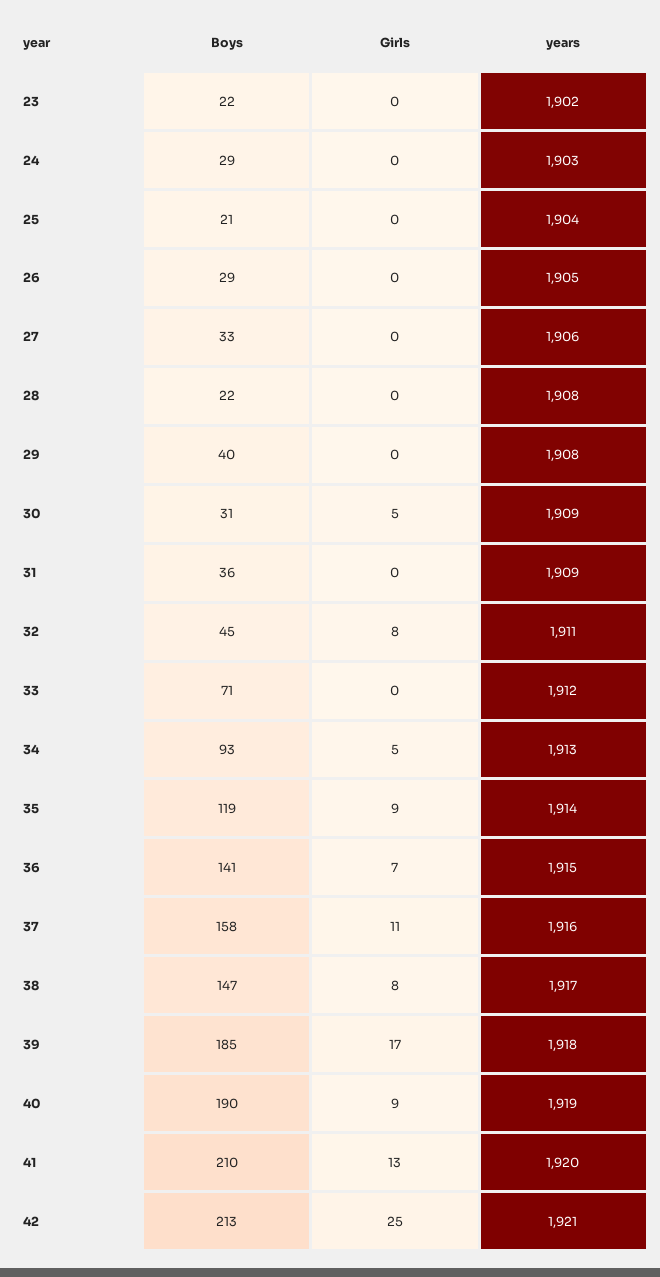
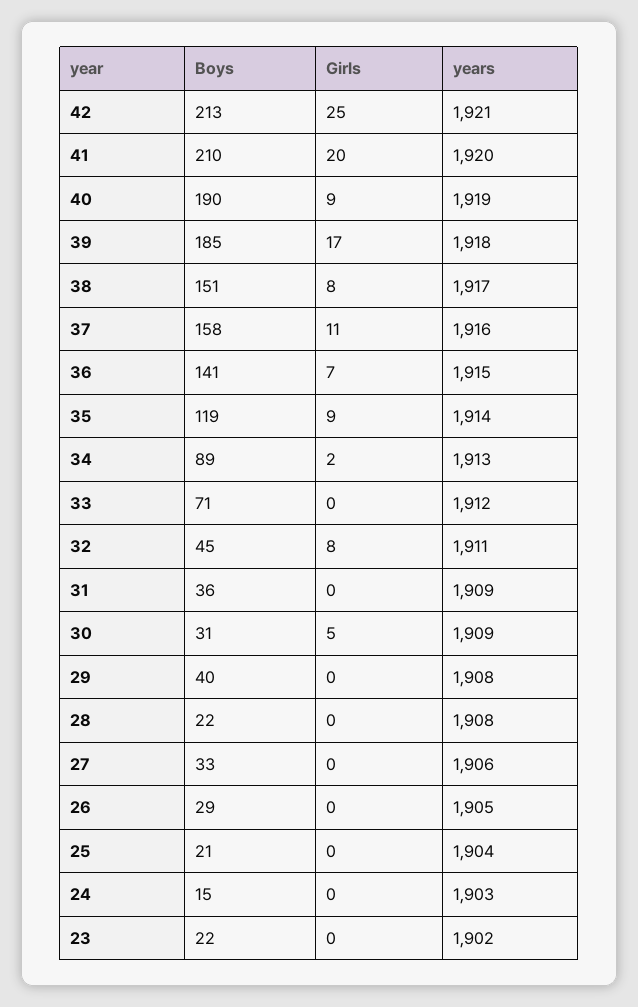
  {
    "Boys": {
      "23": 22,
-     "24": 29,
+     "24": 15,
      "25": 21,
      "26": 29,
      "27": 33,
      "28": 22,
      "29": 40,
      "30": 31,
      "31": 36,
      "32": 45,
      "33": 71,
-     "34": 93,
+     "34": 89,
      "35": 119,
      "36": 141,
      "37": 158,
-     "38": 147,
+     "38": 151,
      "39": 185,
      "40": 190,
      "41": 210,
      "42": 213
    },
    "Girls": {
      "23": 0,
      "24": 0,
      "25": 0,
      "26": 0,
      "27": 0,
      "28": 0,
      "29": 0,
      "30": 5,
      "31": 0,
      "32": 8,
      "33": 0,
-     "34": 5,
+     "34": 2,
      "35": 9,
      "36": 7,
      "37": 11,
      "38": 8,
      "39": 17,
      "40": 9,
-     "41": 13,
+     "41": 20,
      "42": 25
    },
    "years": {
      "23": 1902,
      "24": 1903,
      "25": 1904,
      "26": 1905,
      "27": 1906,
      "28": 1908,
      "29": 1908,
      "30": 1909,
      "31": 1909,
      "32": 1911,
      "33": 1912,
      "34": 1913,
      "35": 1914,
      "36": 1915,
      "37": 1916,
      "38": 1917,
      "39": 1918,
      "40": 1919,
      "41": 1920,
      "42": 1921
    }
  }

